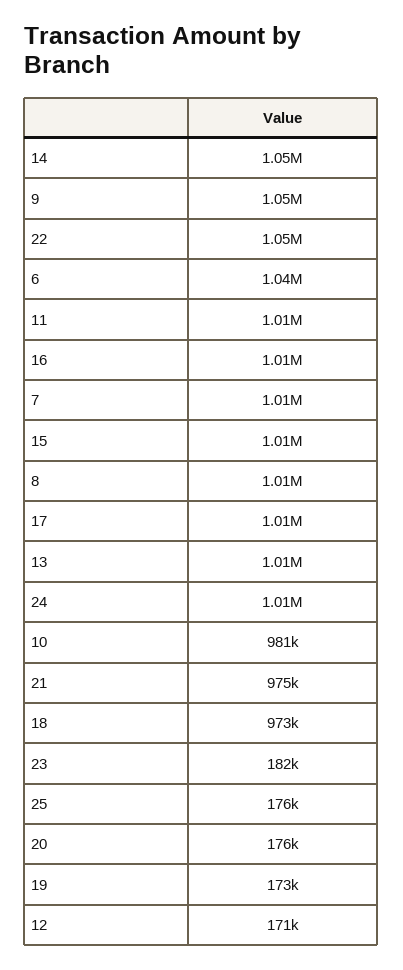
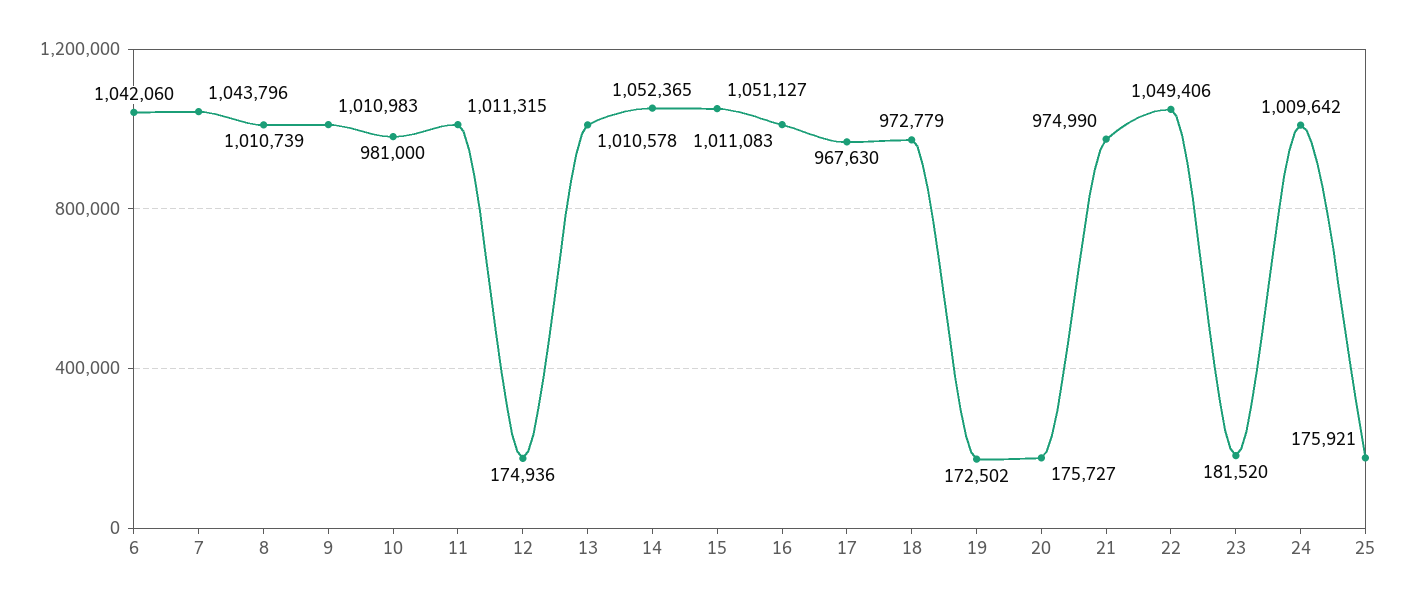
  {
    "14": 1052365,
-   "9": 1050000,
+   "9": 1010983,
    "22": 1049406,
    "6": 1042060,
    "11": 1011315,
    "16": 1011083,
-   "7": 1010000,
+   "7": 1043796,
-   "15": 1010000,
+   "15": 1051127,
    "8": 1010739,
-   "17": 1010000,
+   "17": 967630,
    "13": 1010578,
    "24": 1009642,
    "10": 981000,
    "21": 974990,
    "18": 972779,
    "23": 181520,
    "25": 175921,
    "20": 175727,
    "19": 172502,
-   "12": 171000
+   "12": 174936
  }

